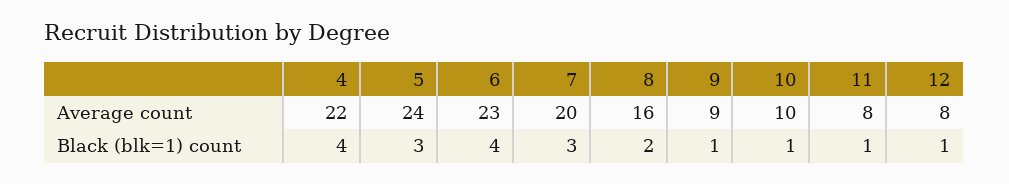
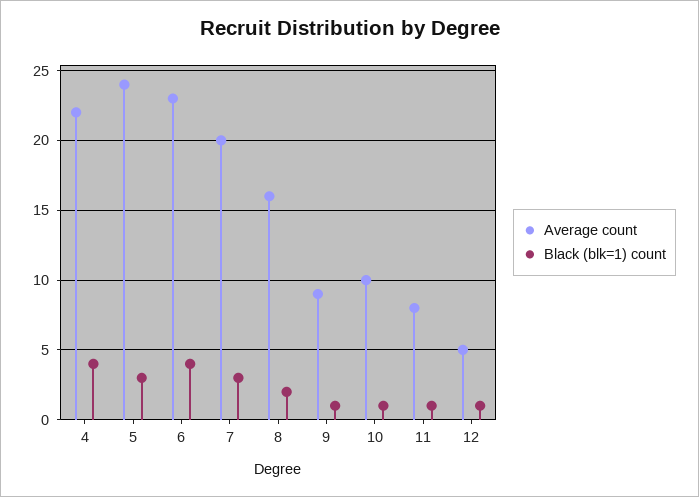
  {
    "Average count": {
      "4": 22,
      "5": 24,
      "6": 23,
      "7": 20,
      "8": 16,
      "9": 9,
      "10": 10,
      "11": 8,
-     "12": 8
+     "12": 5
    },
    "Black (blk=1) count": {
      "4": 4,
      "5": 3,
      "6": 4,
      "7": 3,
      "8": 2,
      "9": 1,
      "10": 1,
      "11": 1,
      "12": 1
    }
  }

